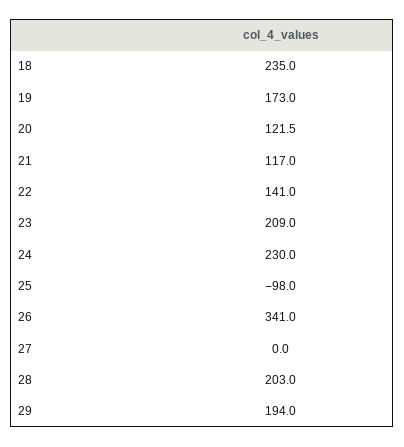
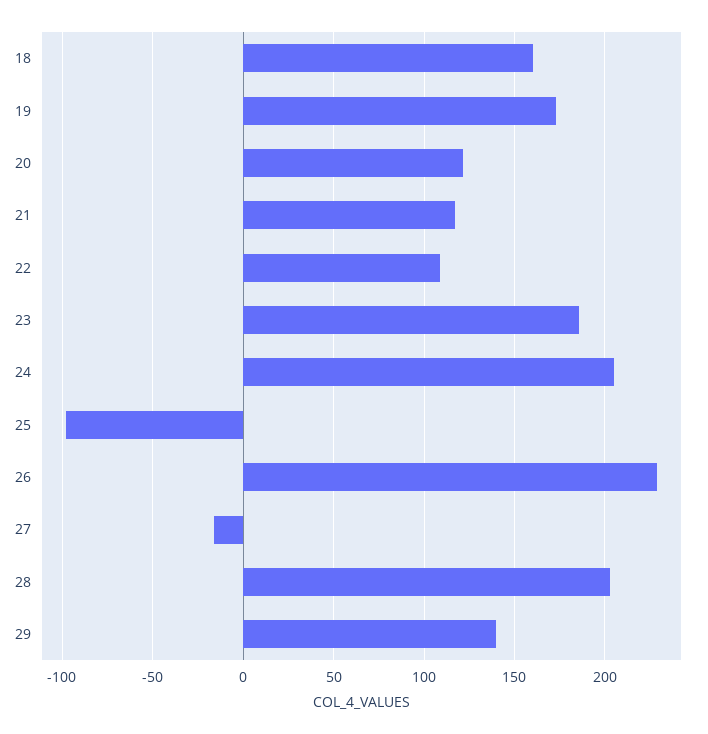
  {
-   "18": 235,
+   "18": 160,
    "19": 173,
    "20": 121.5,
    "21": 117,
-   "22": 141,
+   "22": 110,
-   "23": 209,
+   "23": 185,
-   "24": 230,
+   "24": 205,
    "25": -98,
-   "26": 341,
+   "26": 230,
-   "27": 0,
+   "27": -15,
    "28": 203,
-   "29": 194
+   "29": 140
  }

